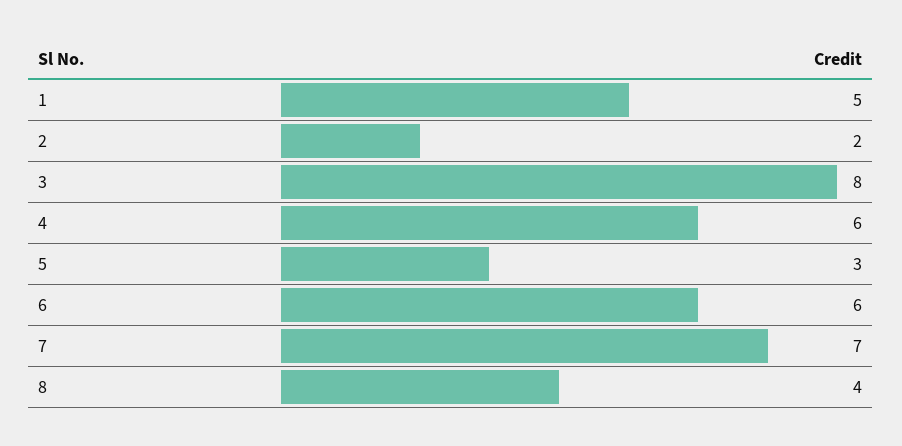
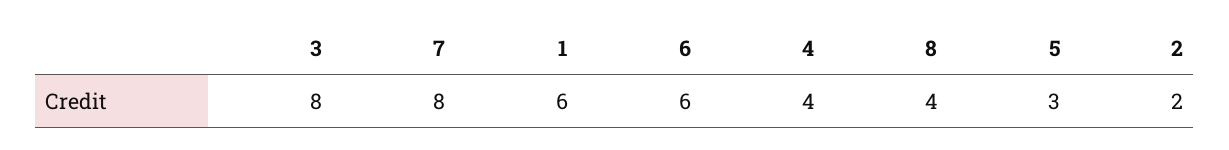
  {
-   "1": 5,
+   "1": 6,
    "2": 2,
    "3": 8,
-   "4": 6,
+   "4": 4,
    "5": 3,
    "6": 6,
-   "7": 7,
+   "7": 8,
    "8": 4
  }

